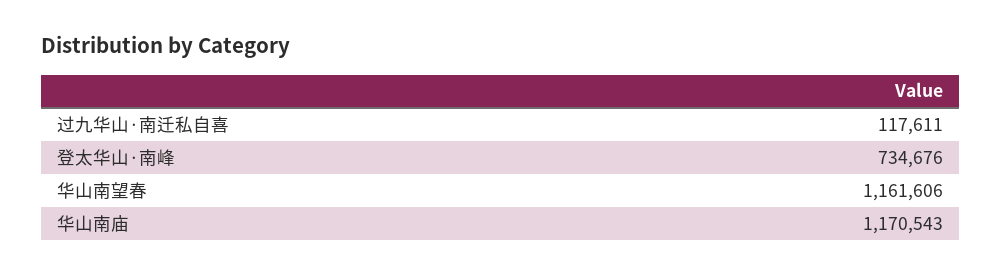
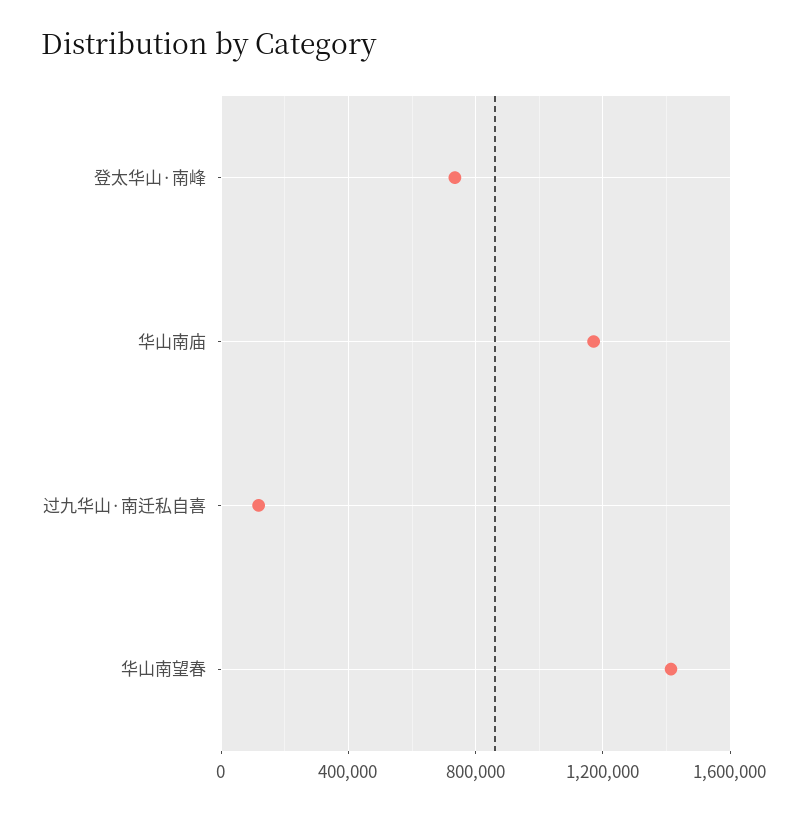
  {
    "过九华山·南迁私自喜": 117611,
    "登太华山·南峰": 734676,
-   "华山南望春": 1161606,
+   "华山南望春": 1400000,
    "华山南庙": 1170543
  }

